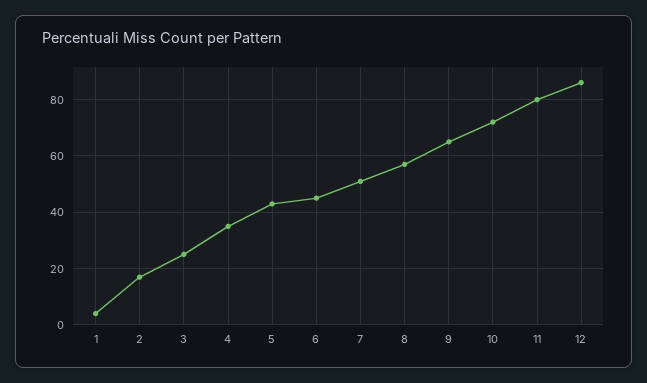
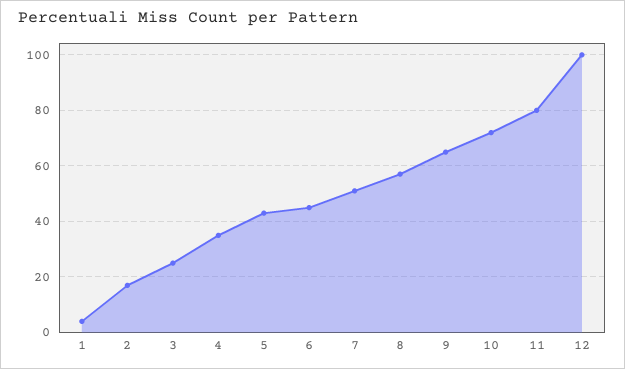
  {
    "1": 5,
    "2": 15,
    "3": 25,
    "4": 35,
    "5": 45,
    "6": 45,
    "7": 50,
    "8": 55,
    "9": 65,
    "10": 70,
    "11": 80,
-   "12": 85
+   "12": 100
  }

